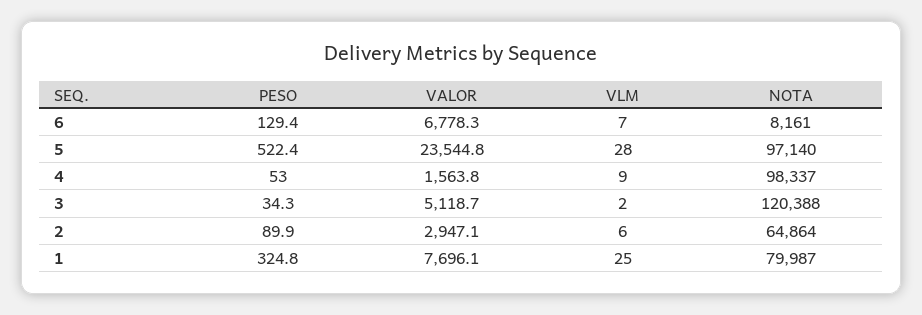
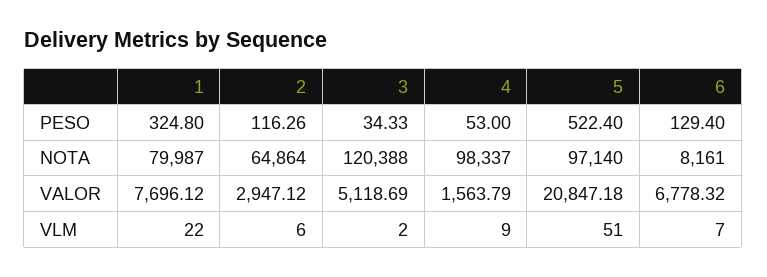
  {
    "PESO": {
      "6": 129.4,
      "5": 522.4,
      "4": 53,
      "3": 34.33,
-     "2": 89.9,
+     "2": 116.26,
      "1": 324.8
    },
    "VALOR": {
      "6": 6778.32,
-     "5": 23544.8,
+     "5": 20847.18,
      "4": 1563.79,
      "3": 5118.69,
      "2": 2947.12,
      "1": 7696.12
    },
    "VLM": {
      "6": 7,
-     "5": 28,
+     "5": 51,
      "4": 9,
      "3": 2,
      "2": 6,
-     "1": 25
+     "1": 22
    },
    "NOTA": {
      "6": 8161,
      "5": 97140,
      "4": 98337,
      "3": 120388,
      "2": 64864,
      "1": 79987
    }
  }

